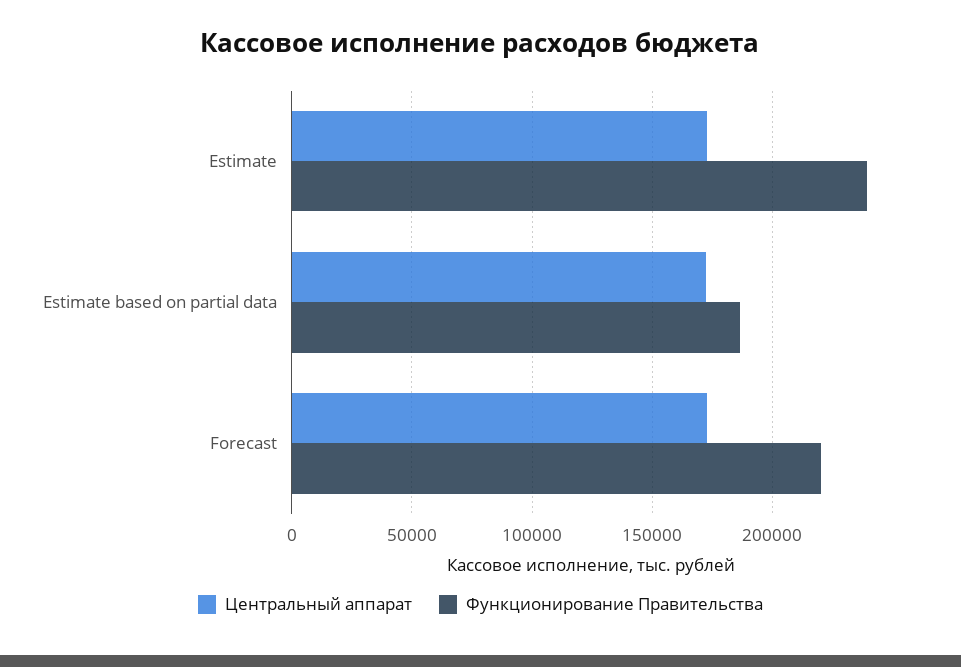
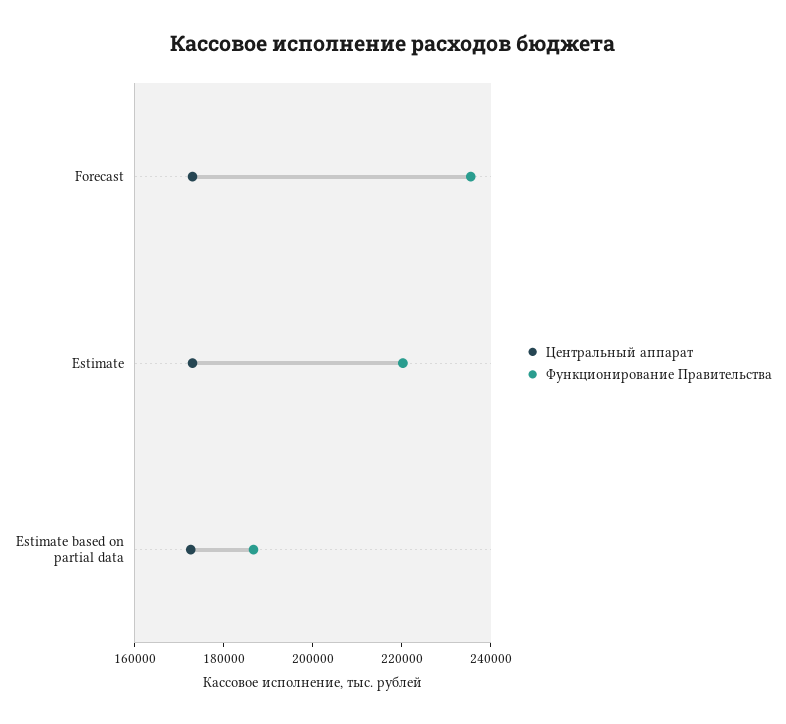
  {
    "Центральный аппарат": {
      "Estimate": 175000,
      "Estimate based on partial data": 175000,
      "Forecast": 175000
    },
    "Функционирование Правительства": {
-     "Estimate": 240000,
+     "Estimate": 220000,
      "Estimate based on partial data": 185000,
-     "Forecast": 220000
+     "Forecast": 235000
    }
  }

